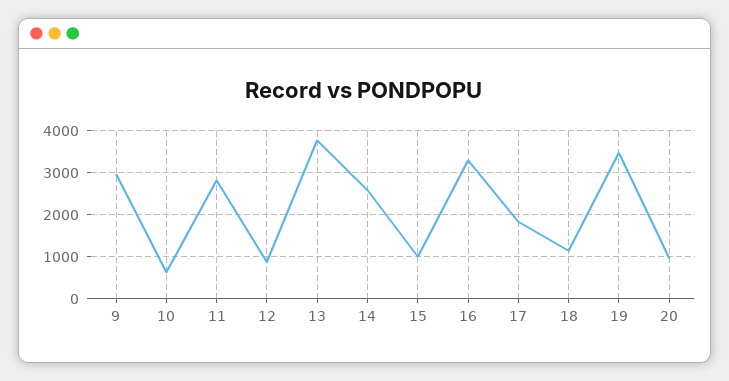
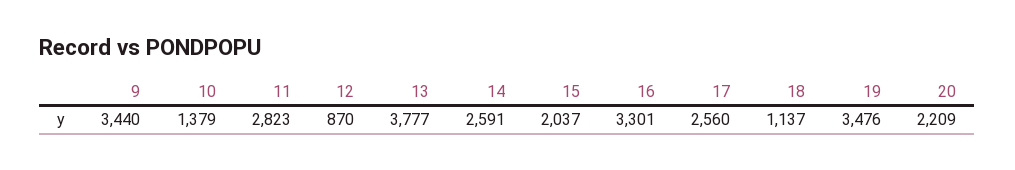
  {
-   "9": 3000,
+   "9": 3440,
-   "10": 600,
+   "10": 1379,
    "11": 2823,
    "12": 870,
    "13": 3777,
    "14": 2591,
-   "15": 1000,
+   "15": 2037,
    "16": 3301,
-   "17": 1800,
+   "17": 2560,
    "18": 1137,
    "19": 3476,
-   "20": 1000
+   "20": 2209
  }

